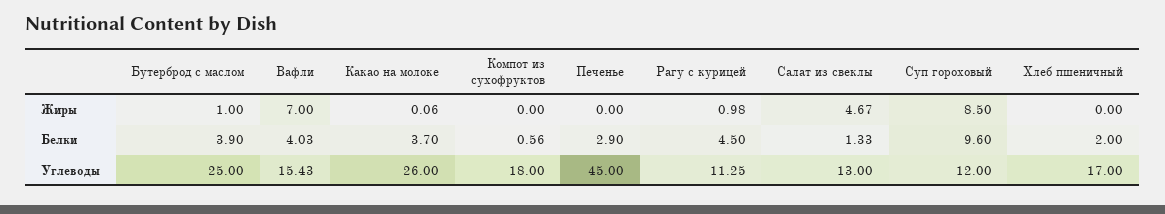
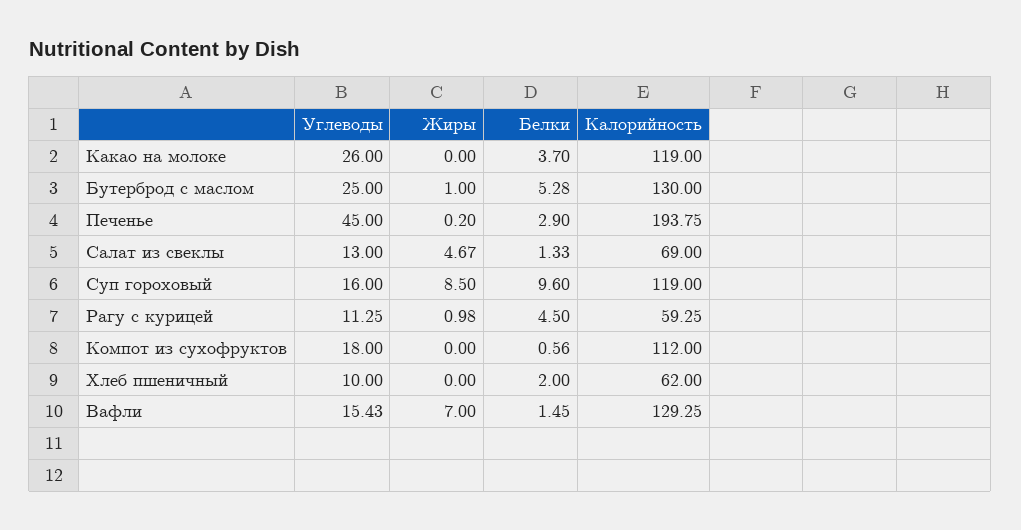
  {
    "Бутерброд с маслом": {
      "Жиры": 1,
-     "Белки": 3.9,
+     "Белки": 5.28,
-     "Углеводы": 25
+     "Углеводы": 25,
+     "Калорийность": 130
    },
    "Вафли": {
      "Жиры": 7,
-     "Белки": 4.03,
+     "Белки": 1.45,
-     "Углеводы": 15.43
+     "Углеводы": 15.43,
+     "Калорийность": 129.25
    },
    "Какао на молоке": {
-     "Жиры": 0.06,
+     "Жиры": 0,
      "Белки": 3.7,
-     "Углеводы": 26
+     "Углеводы": 26,
+     "Калорийность": 119
    },
    "Компот из сухофруктов": {
      "Жиры": 0,
      "Белки": 0.56,
-     "Углеводы": 18
+     "Углеводы": 18,
+     "Калорийность": 112
    },
    "Печенье": {
-     "Жиры": 0,
+     "Жиры": 0.2,
      "Белки": 2.9,
-     "Углеводы": 45
+     "Углеводы": 45,
+     "Калорийность": 193.75
    },
    "Рагу с курицей": {
      "Жиры": 0.98,
      "Белки": 4.5,
-     "Углеводы": 11.25
+     "Углеводы": 11.25,
+     "Калорийность": 59.25
    },
    "Салат из свеклы": {
      "Жиры": 4.67,
      "Белки": 1.33,
-     "Углеводы": 13
+     "Углеводы": 13,
+     "Калорийность": 69
    },
    "Суп гороховый": {
      "Жиры": 8.5,
      "Белки": 9.6,
-     "Углеводы": 12
+     "Углеводы": 16,
+     "Калорийность": 119
    },
    "Хлеб пшеничный": {
      "Жиры": 0,
      "Белки": 2,
-     "Углеводы": 17
+     "Углеводы": 10,
+     "Калорийность": 62
    }
  }

